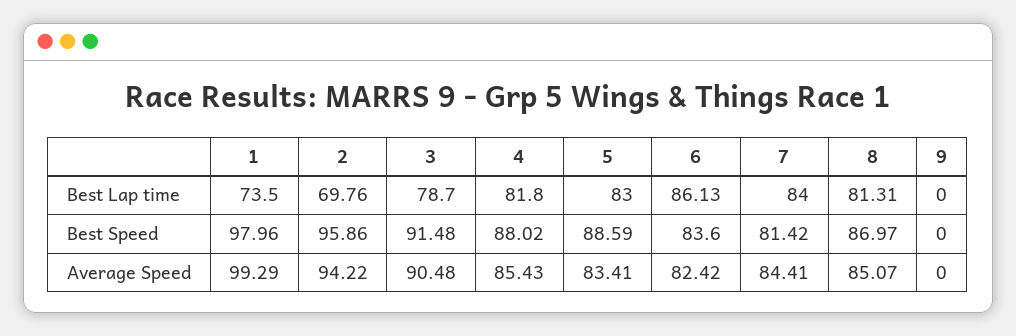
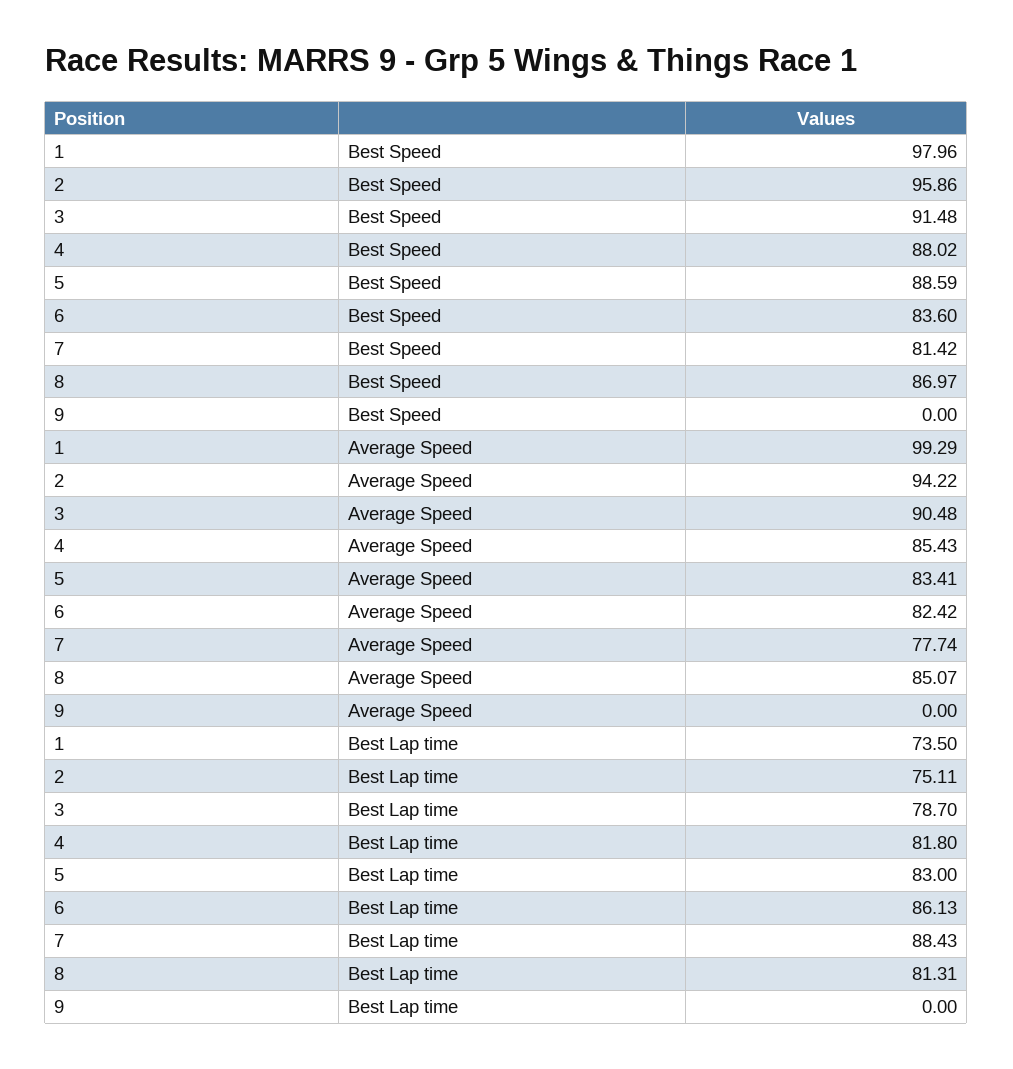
  {
    "1": {
      "Best Lap time": 73.5,
      "Best Speed": 97.96,
      "Average Speed": 99.29
    },
    "2": {
-     "Best Lap time": 69.76,
+     "Best Lap time": 75.11,
      "Best Speed": 95.86,
      "Average Speed": 94.22
    },
    "3": {
      "Best Lap time": 78.7,
      "Best Speed": 91.48,
      "Average Speed": 90.48
    },
    "4": {
      "Best Lap time": 81.8,
      "Best Speed": 88.02,
      "Average Speed": 85.43
    },
    "5": {
      "Best Lap time": 83,
      "Best Speed": 88.59,
      "Average Speed": 83.41
    },
    "6": {
      "Best Lap time": 86.13,
      "Best Speed": 83.6,
      "Average Speed": 82.42
    },
    "7": {
-     "Best Lap time": 84,
+     "Best Lap time": 88.43,
      "Best Speed": 81.42,
-     "Average Speed": 84.41
+     "Average Speed": 77.74
    },
    "8": {
      "Best Lap time": 81.31,
      "Best Speed": 86.97,
      "Average Speed": 85.07
    },
    "9": {
      "Best Lap time": 0,
      "Best Speed": 0,
      "Average Speed": 0
    }
  }

